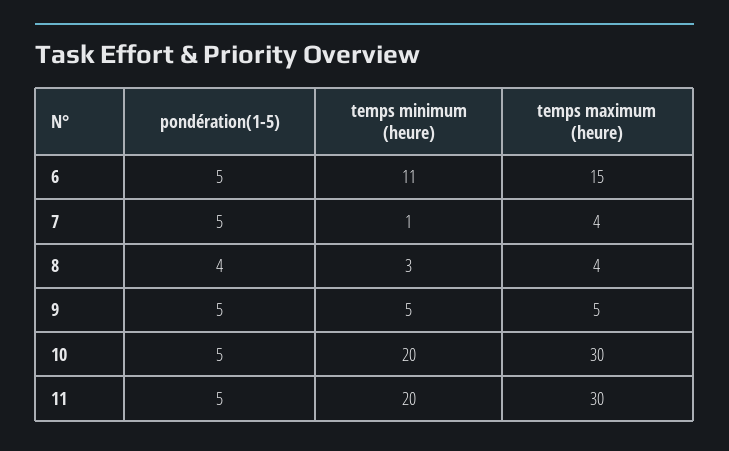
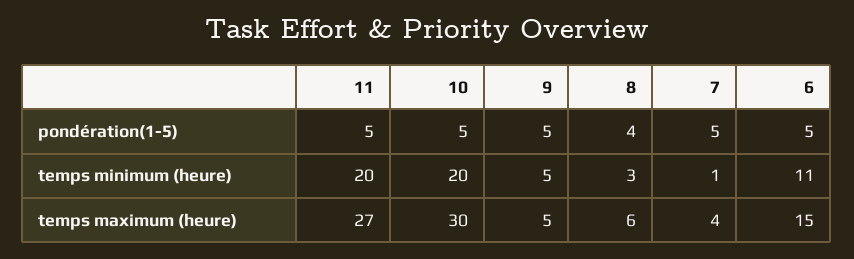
  {
    "pondération(1-5)": {
      "6": 5,
      "7": 5,
      "8": 4,
      "9": 5,
      "10": 5,
      "11": 5
    },
    "temps minimum (heure)": {
      "6": 11,
      "7": 1,
      "8": 3,
      "9": 5,
      "10": 20,
      "11": 20
    },
    "temps maximum (heure)": {
      "6": 15,
      "7": 4,
-     "8": 4,
+     "8": 6,
      "9": 5,
      "10": 30,
-     "11": 30
+     "11": 27
    }
  }

